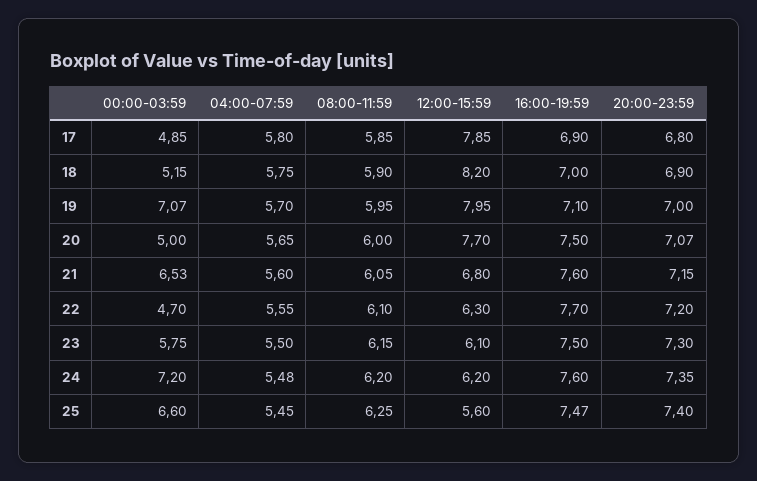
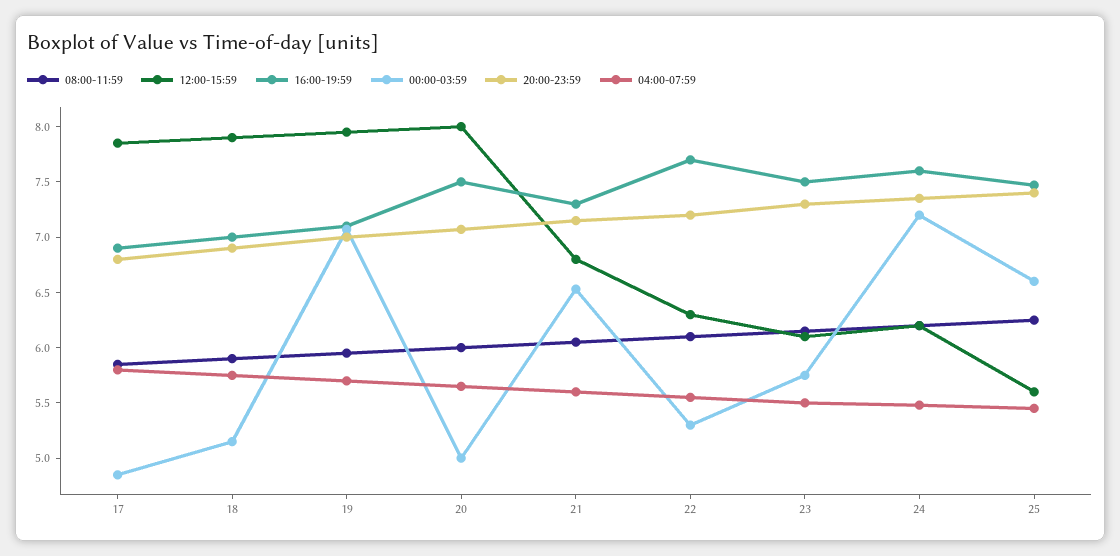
  {
    "00:00-03:59": {
      "17": 4.85,
      "18": 5.15,
      "19": 7.07,
      "20": 5,
      "21": 6.53,
-     "22": 4.7,
+     "22": 5.3,
      "23": 5.75,
      "24": 7.2,
      "25": 6.6
    },
    "04:00-07:59": {
      "17": 5.8,
      "18": 5.75,
      "19": 5.7,
      "20": 5.65,
      "21": 5.6,
      "22": 5.55,
      "23": 5.5,
      "24": 5.48,
      "25": 5.45
    },
    "08:00-11:59": {
      "17": 5.85,
      "18": 5.9,
      "19": 5.95,
      "20": 6,
      "21": 6.05,
      "22": 6.1,
      "23": 6.15,
      "24": 6.2,
      "25": 6.25
    },
    "12:00-15:59": {
      "17": 7.85,
-     "18": 8.2,
+     "18": 7.9,
      "19": 7.95,
-     "20": 7.7,
+     "20": 8,
      "21": 6.8,
      "22": 6.3,
      "23": 6.1,
      "24": 6.2,
      "25": 5.6
    },
    "16:00-19:59": {
      "17": 6.9,
      "18": 7,
      "19": 7.1,
      "20": 7.5,
-     "21": 7.6,
+     "21": 7.3,
      "22": 7.7,
      "23": 7.5,
      "24": 7.6,
      "25": 7.47
    },
    "20:00-23:59": {
      "17": 6.8,
      "18": 6.9,
      "19": 7,
      "20": 7.07,
      "21": 7.15,
      "22": 7.2,
      "23": 7.3,
      "24": 7.35,
      "25": 7.4
    }
  }

